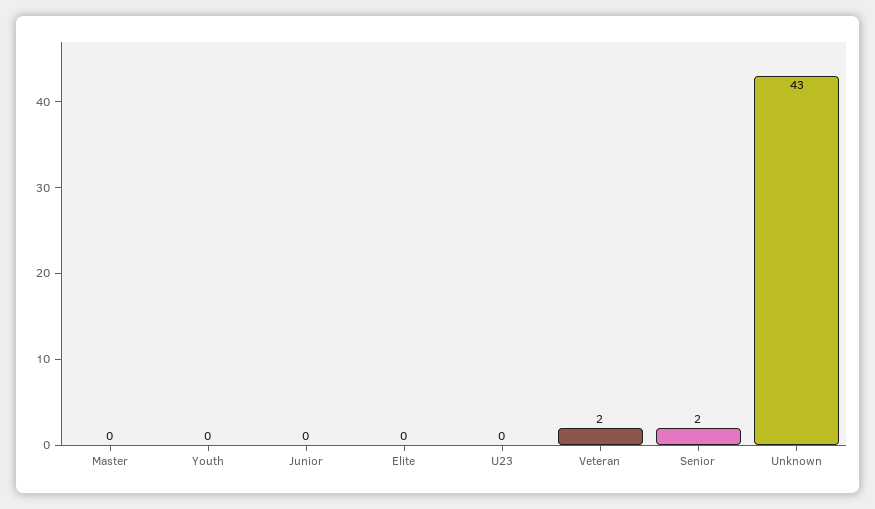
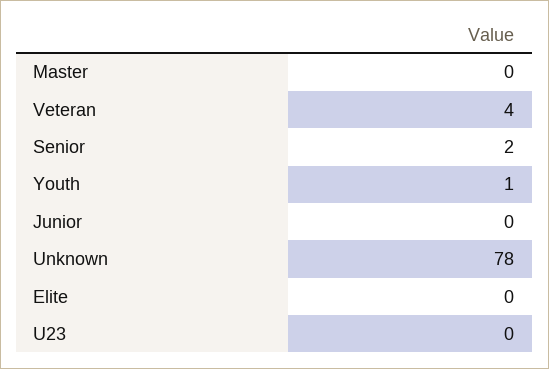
  {
    "Master": 0,
-   "Youth": 0,
+   "Youth": 1,
    "Junior": 0,
    "Elite": 0,
    "U23": 0,
-   "Veteran": 2,
+   "Veteran": 4,
    "Senior": 2,
-   "Unknown": 43
+   "Unknown": 78
  }

